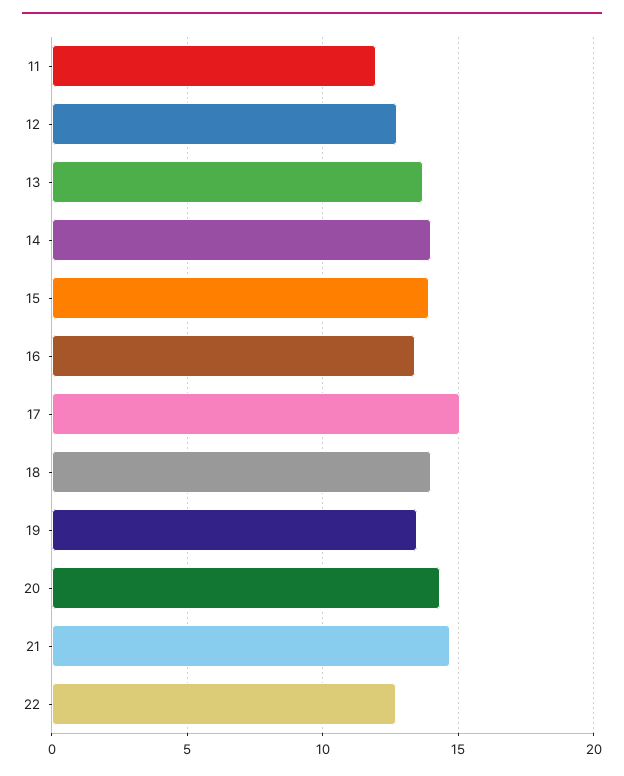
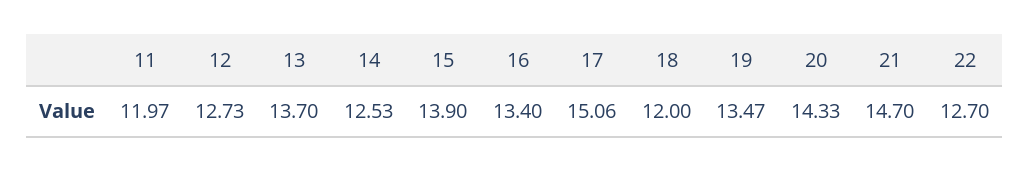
  {
    "11": 11.97,
    "12": 12.73,
    "13": 13.7,
-   "14": 14,
+   "14": 12.53,
    "15": 13.9,
    "16": 13.4,
    "17": 15.06,
-   "18": 14,
+   "18": 12,
    "19": 13.47,
    "20": 14.33,
    "21": 14.7,
    "22": 12.7
  }

